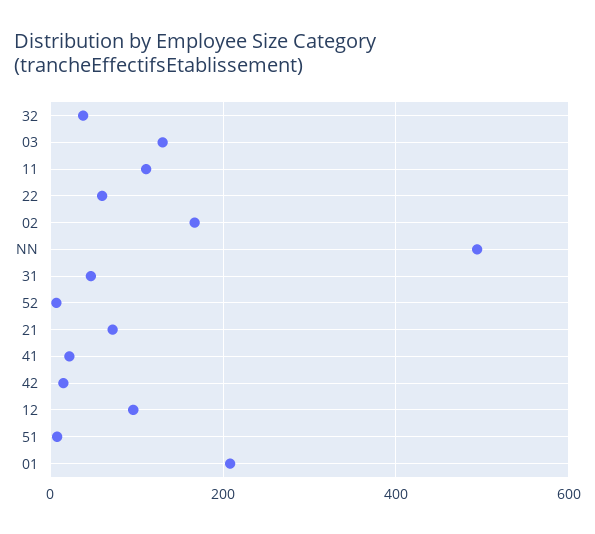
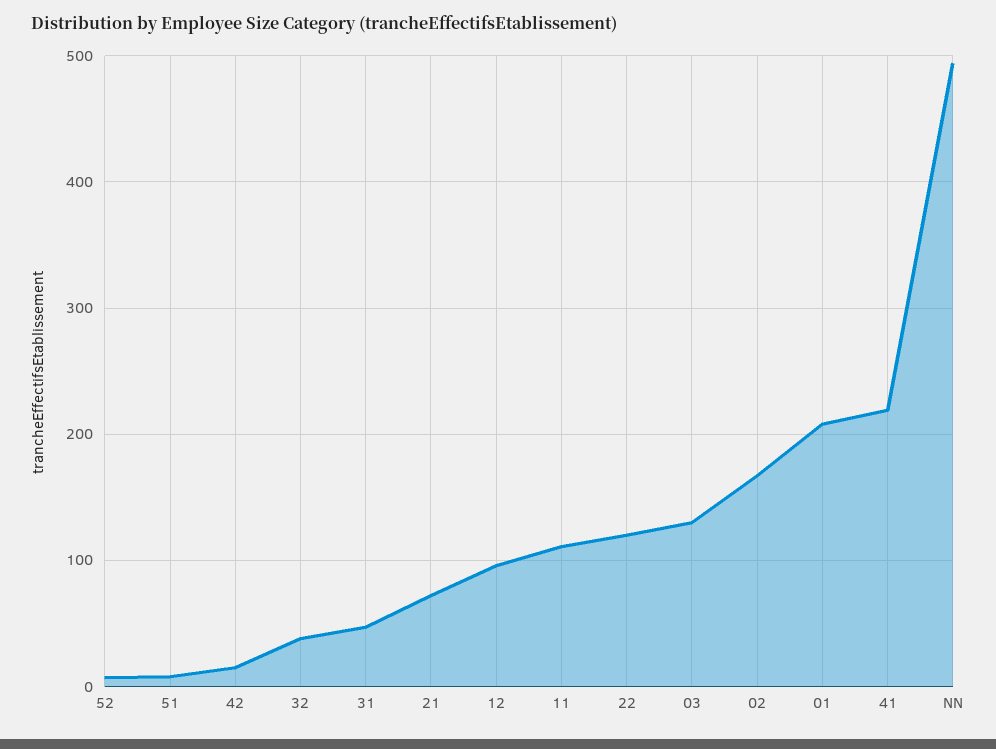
  {
    "32": 40,
    "03": 130,
    "11": 110,
-   "22": 60,
+   "22": 120,
    "02": 170,
    "NN": 490,
    "31": 50,
    "52": 10,
    "21": 70,
-   "41": 20,
+   "41": 220,
    "42": 20,
    "12": 100,
    "51": 10,
    "01": 210
  }

